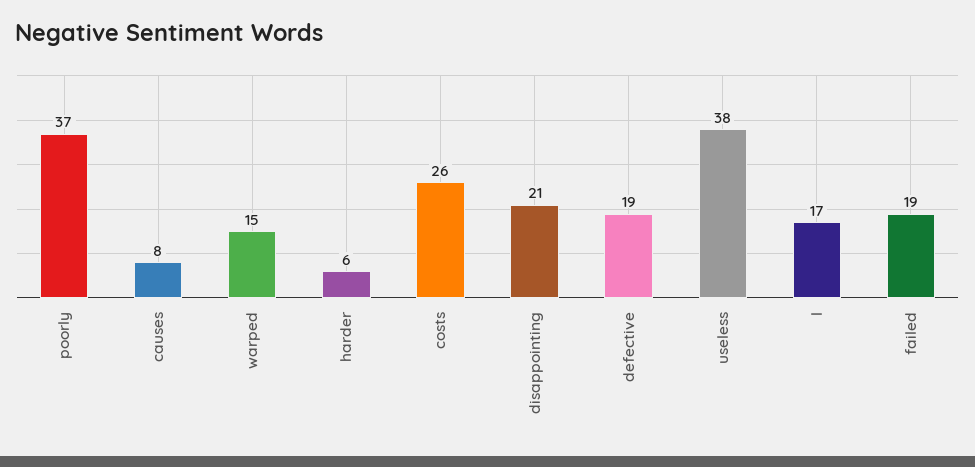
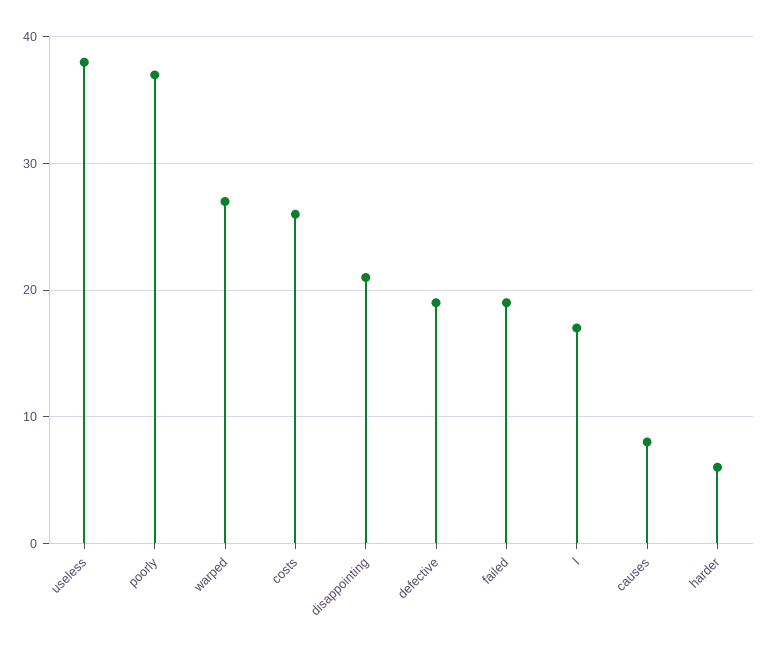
  {
    "poorly": 37,
    "causes": 8,
-   "warped": 15,
+   "warped": 27,
    "harder": 6,
    "costs": 26,
    "disappointing": 21,
    "defective": 19,
    "useless": 38,
    "l": 17,
    "failed": 19
  }

